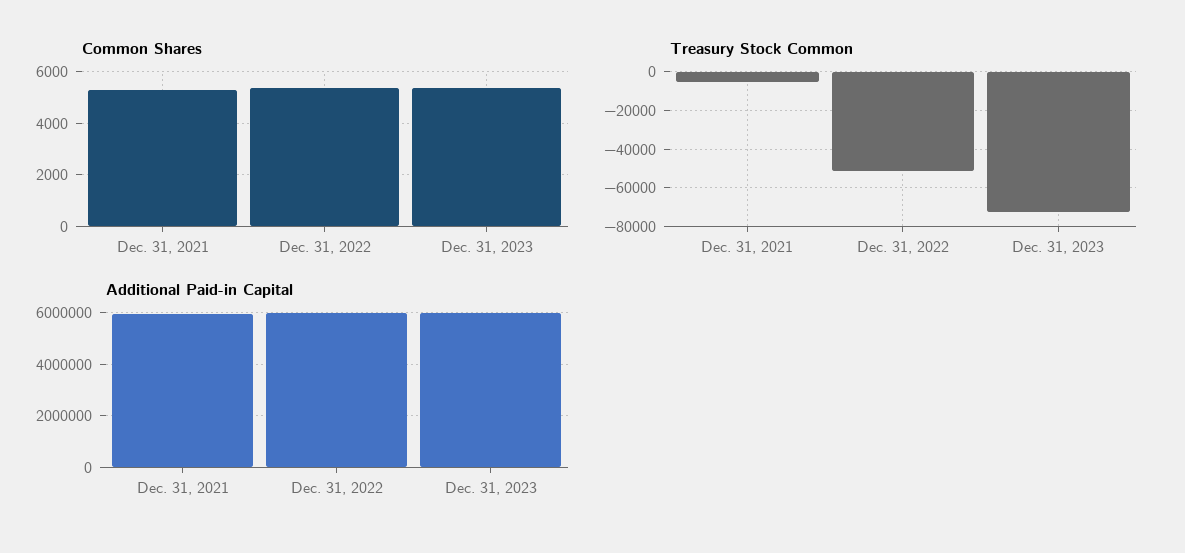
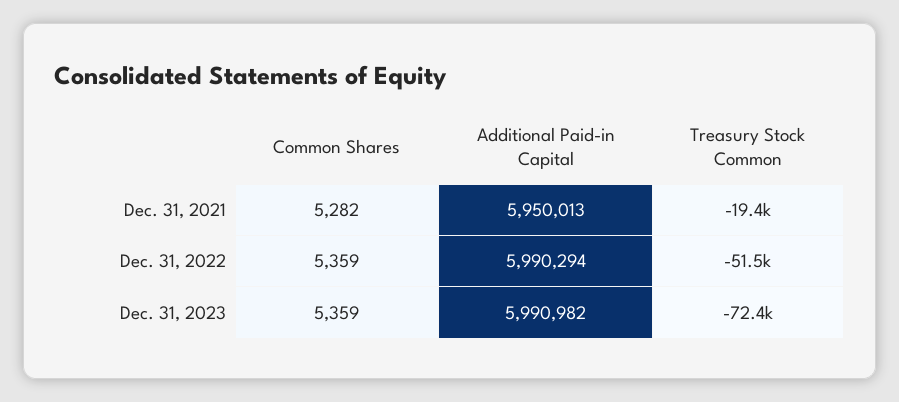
  {
    "Common Shares": {
      "Dec. 31, 2021": 5282,
      "Dec. 31, 2022": 5359,
      "Dec. 31, 2023": 5359
    },
    "Treasury Stock Common": {
-     "Dec. 31, 2021": -5000,
+     "Dec. 31, 2021": -19400,
      "Dec. 31, 2022": -51500,
      "Dec. 31, 2023": -72400
    },
    "Additional Paid-in Capital": {
      "Dec. 31, 2021": 5950013,
      "Dec. 31, 2022": 5990294,
      "Dec. 31, 2023": 5990982
    }
  }

